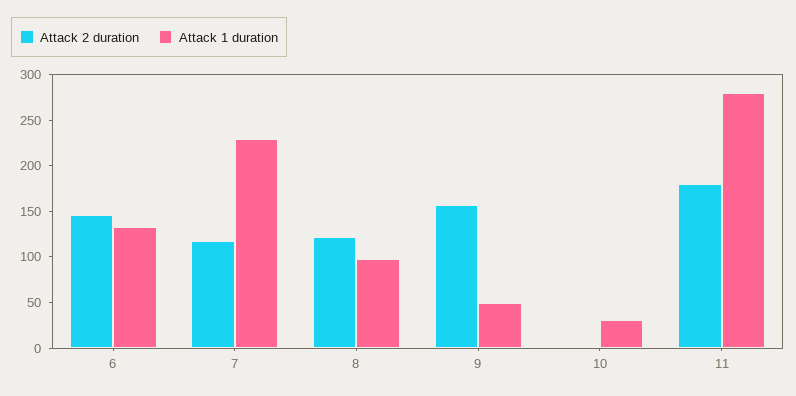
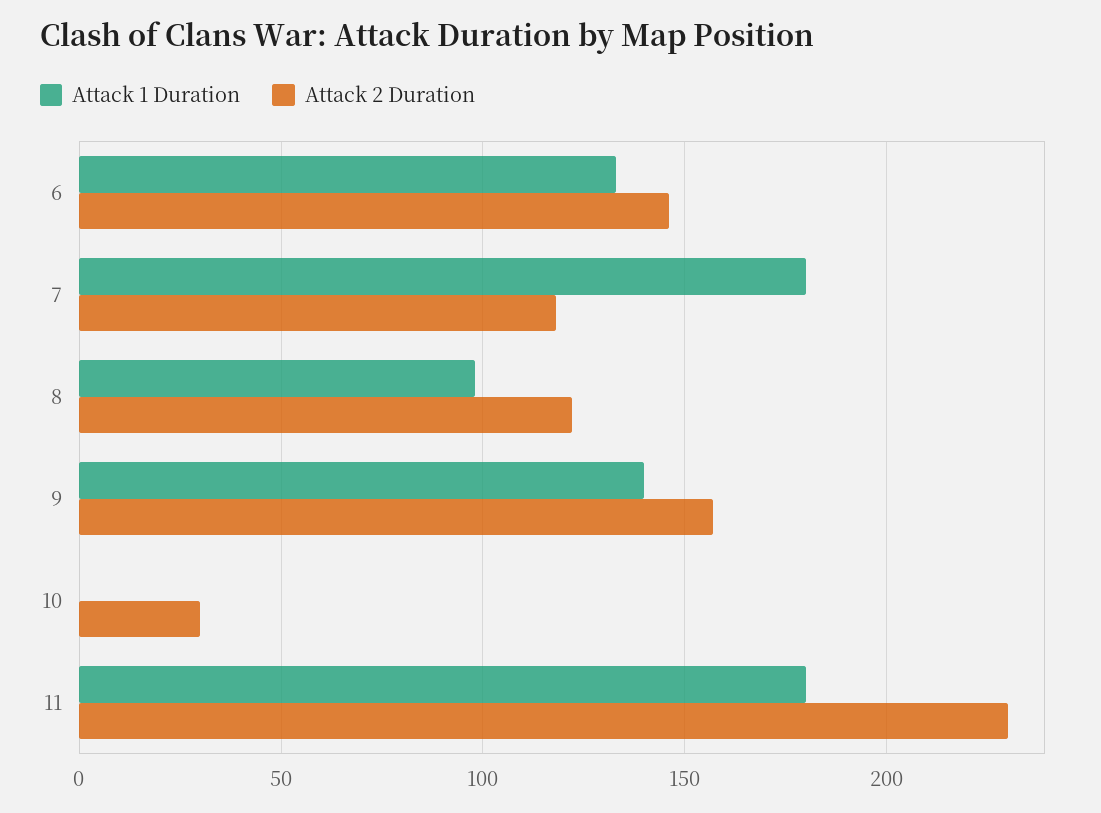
  {
    "Attack 2 duration": {
      "6": 145,
      "7": 120,
      "8": 120,
      "9": 155,
-     "10": 0,
+     "10": 30,
-     "11": 180
+     "11": 230
    },
    "Attack 1 duration": {
      "6": 135,
-     "7": 230,
+     "7": 180,
      "8": 100,
-     "9": 50,
+     "9": 140,
-     "10": 30,
+     "10": 0,
-     "11": 280
+     "11": 180
    }
  }

